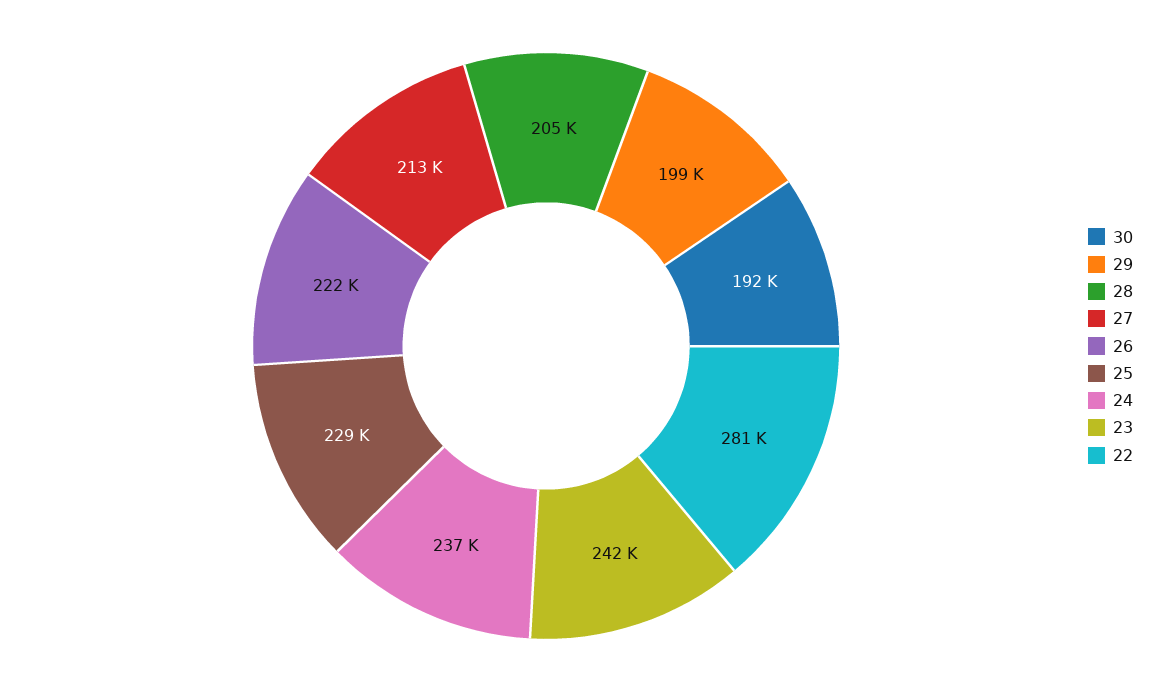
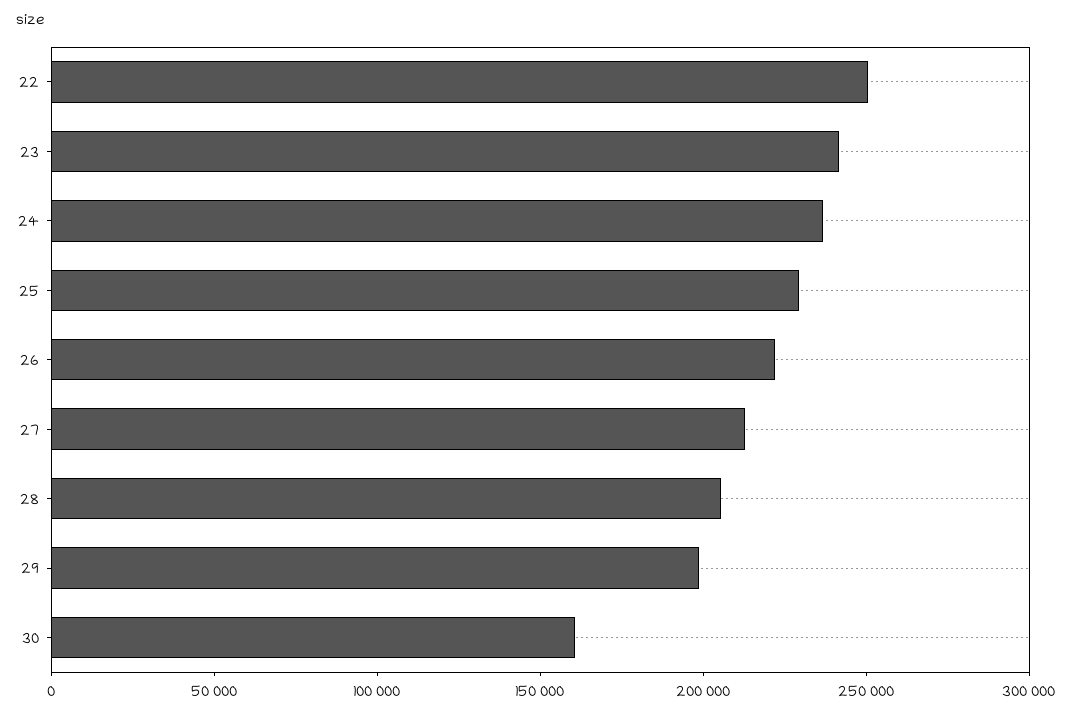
  {
-   "30": 192000,
+   "30": 160000,
    "29": 199000,
    "28": 205000,
    "27": 213000,
    "26": 222000,
    "25": 229000,
    "24": 237000,
    "23": 242000,
-   "22": 281000
+   "22": 250000
  }

